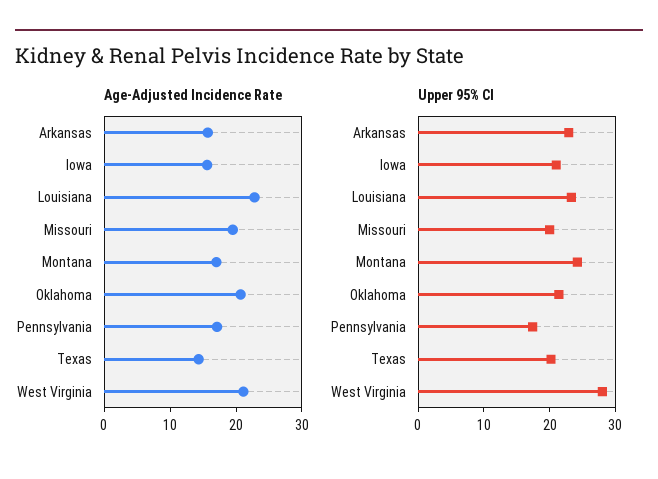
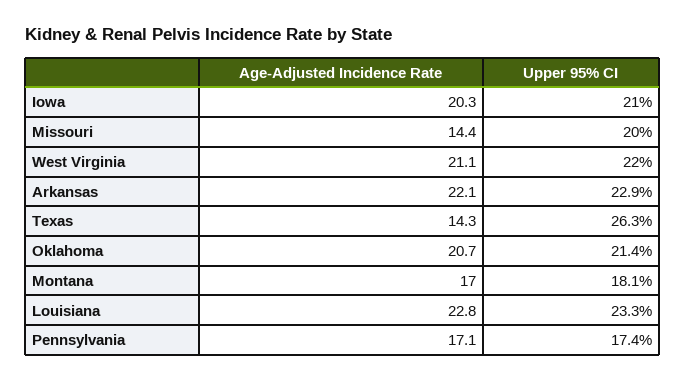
  {
    "Age-Adjusted Incidence Rate": {
-     "Arkansas": 16,
+     "Arkansas": 22.1,
-     "Iowa": 16,
+     "Iowa": 20.3,
      "Louisiana": 22.8,
-     "Missouri": 20,
+     "Missouri": 14.4,
      "Montana": 17,
      "Oklahoma": 20.7,
      "Pennsylvania": 17.1,
      "Texas": 14.3,
      "West Virginia": 21.1
    },
    "Upper 95% CI": {
      "Arkansas": 22.9,
      "Iowa": 21,
      "Louisiana": 23.3,
      "Missouri": 20,
-     "Montana": 24,
+     "Montana": 18.1,
      "Oklahoma": 21.4,
      "Pennsylvania": 17.4,
-     "Texas": 20,
+     "Texas": 26.3,
-     "West Virginia": 28
+     "West Virginia": 22
    }
  }

